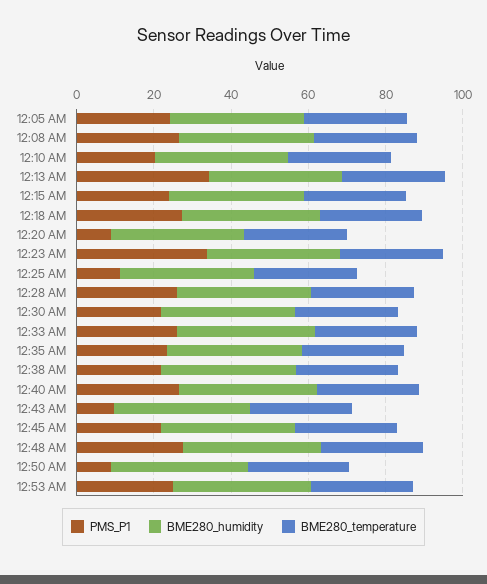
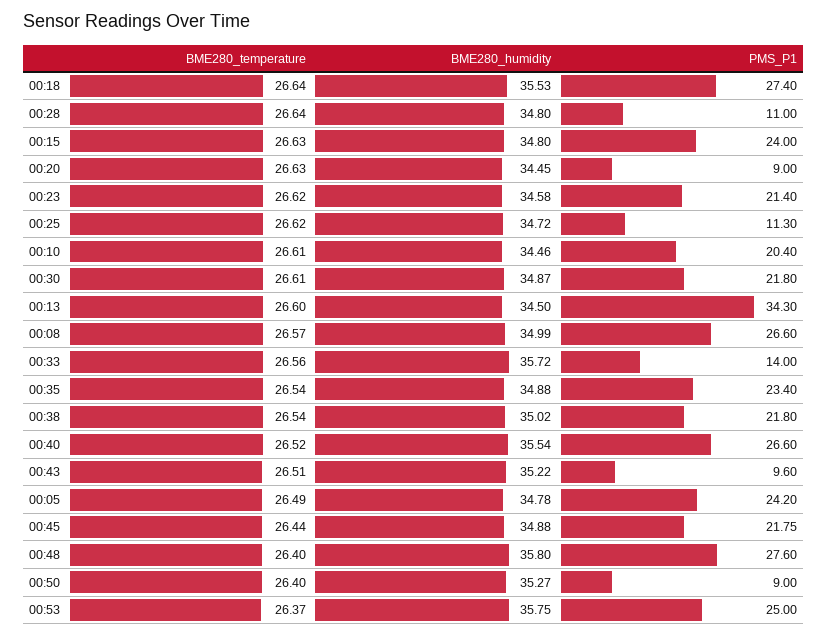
  {
    "PMS_P1": {
      "12:05 AM": 24.2,
      "12:08 AM": 26.6,
      "12:10 AM": 20.4,
      "12:13 AM": 34.3,
      "12:15 AM": 24,
      "12:18 AM": 27.4,
      "12:20 AM": 9,
-     "12:23 AM": 35,
+     "12:23 AM": 21.4,
      "12:25 AM": 11.3,
-     "12:28 AM": 25,
+     "12:28 AM": 11,
      "12:30 AM": 21.8,
-     "12:33 AM": 25,
+     "12:33 AM": 14,
      "12:35 AM": 23.4,
      "12:38 AM": 21.8,
      "12:40 AM": 26.6,
      "12:43 AM": 9.6,
      "12:45 AM": 21.75,
      "12:48 AM": 27.6,
      "12:50 AM": 9,
      "12:53 AM": 25
    },
    "BME280_humidity": {
      "12:05 AM": 34.78,
      "12:08 AM": 34.99,
      "12:10 AM": 34.46,
      "12:13 AM": 34.5,
      "12:15 AM": 34.8,
      "12:18 AM": 35.53,
      "12:20 AM": 34.45,
      "12:23 AM": 34.58,
      "12:25 AM": 34.72,
      "12:28 AM": 34.8,
      "12:30 AM": 34.87,
      "12:33 AM": 35.72,
      "12:35 AM": 34.88,
      "12:38 AM": 35.02,
      "12:40 AM": 35.54,
      "12:43 AM": 35.22,
      "12:45 AM": 34.88,
      "12:48 AM": 35.8,
      "12:50 AM": 35.27,
      "12:53 AM": 35.75
    },
    "BME280_temperature": {
      "12:05 AM": 26.49,
      "12:08 AM": 26.57,
      "12:10 AM": 26.61,
      "12:13 AM": 26.6,
      "12:15 AM": 26.63,
      "12:18 AM": 26.64,
      "12:20 AM": 26.63,
      "12:23 AM": 26.62,
      "12:25 AM": 26.62,
      "12:28 AM": 26.64,
      "12:30 AM": 26.61,
      "12:33 AM": 26.56,
      "12:35 AM": 26.54,
      "12:38 AM": 26.54,
      "12:40 AM": 26.52,
      "12:43 AM": 26.51,
      "12:45 AM": 26.44,
      "12:48 AM": 26.4,
      "12:50 AM": 26.4,
      "12:53 AM": 26.37
    }
  }

